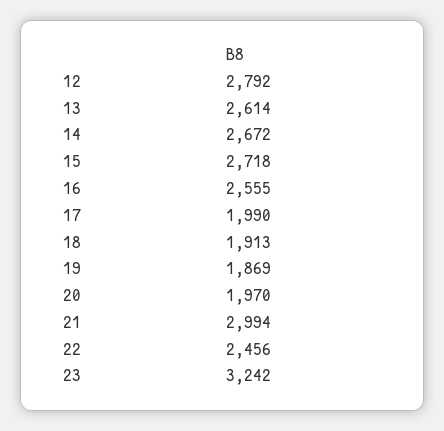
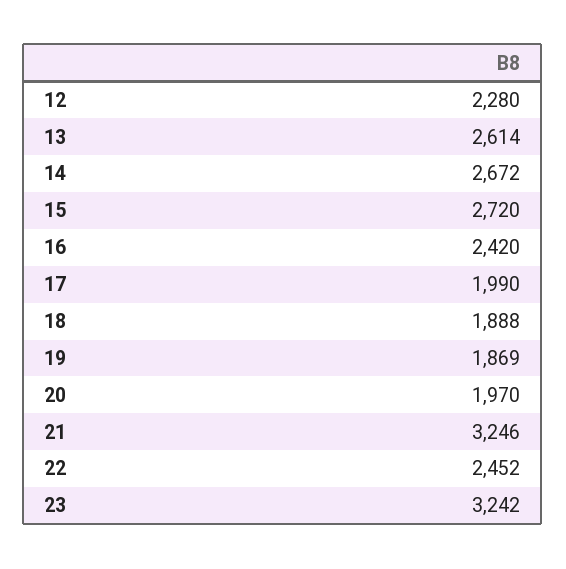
  {
-   "12": 2792,
+   "12": 2280,
    "13": 2614,
    "14": 2672,
-   "15": 2718,
+   "15": 2720,
-   "16": 2555,
+   "16": 2420,
    "17": 1990,
-   "18": 1913,
+   "18": 1888,
    "19": 1869,
    "20": 1970,
-   "21": 2994,
+   "21": 3246,
-   "22": 2456,
+   "22": 2452,
    "23": 3242
  }

